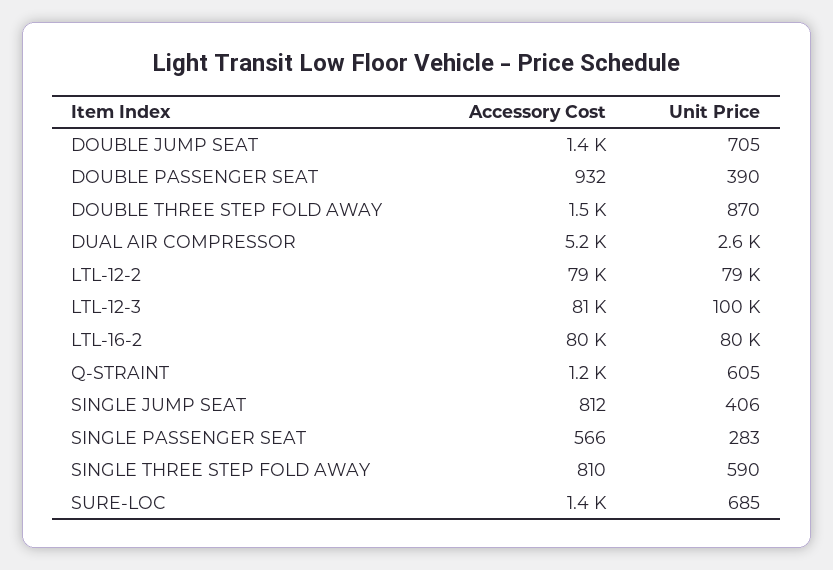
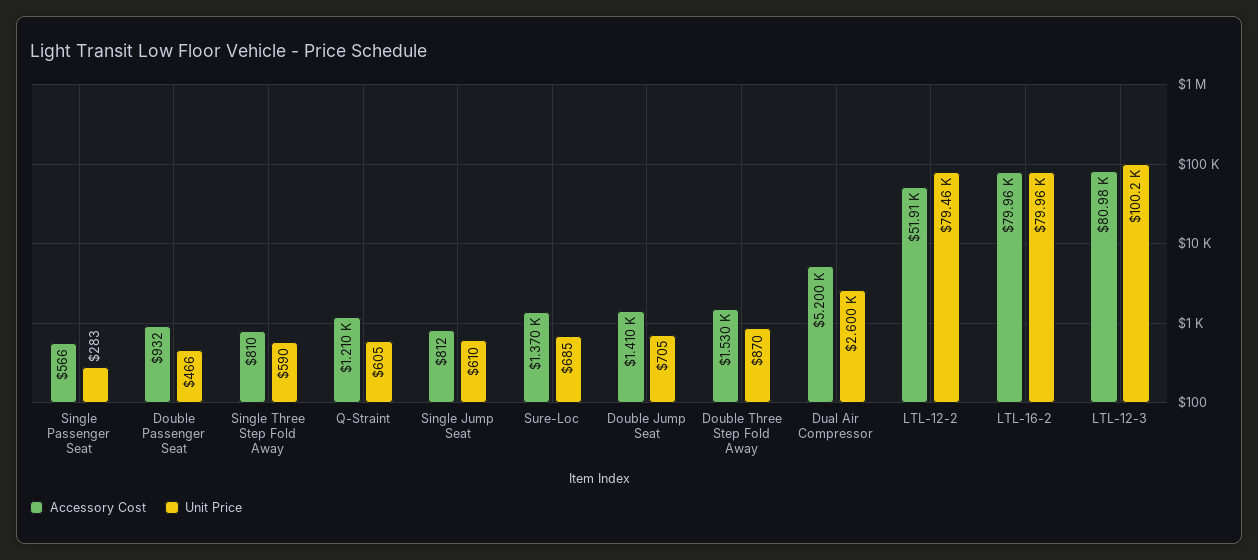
  {
    "Accessory Cost": {
      "DOUBLE JUMP SEAT": 1410,
      "DOUBLE PASSENGER SEAT": 932,
      "DOUBLE THREE STEP FOLD AWAY": 1530,
      "DUAL AIR COMPRESSOR": 5200,
-     "LTL-12-2": 79000,
+     "LTL-12-2": 51910,
      "LTL-12-3": 80980,
      "LTL-16-2": 79960,
      "Q-STRAINT": 1210,
      "SINGLE JUMP SEAT": 812,
      "SINGLE PASSENGER SEAT": 566,
      "SINGLE THREE STEP FOLD AWAY": 810,
      "SURE-LOC": 1370
    },
    "Unit Price": {
      "DOUBLE JUMP SEAT": 705,
-     "DOUBLE PASSENGER SEAT": 390,
+     "DOUBLE PASSENGER SEAT": 466,
      "DOUBLE THREE STEP FOLD AWAY": 870,
      "DUAL AIR COMPRESSOR": 2600,
      "LTL-12-2": 79460,
      "LTL-12-3": 100200,
      "LTL-16-2": 79960,
      "Q-STRAINT": 605,
-     "SINGLE JUMP SEAT": 406,
+     "SINGLE JUMP SEAT": 610,
      "SINGLE PASSENGER SEAT": 283,
      "SINGLE THREE STEP FOLD AWAY": 590,
      "SURE-LOC": 685
    }
  }

